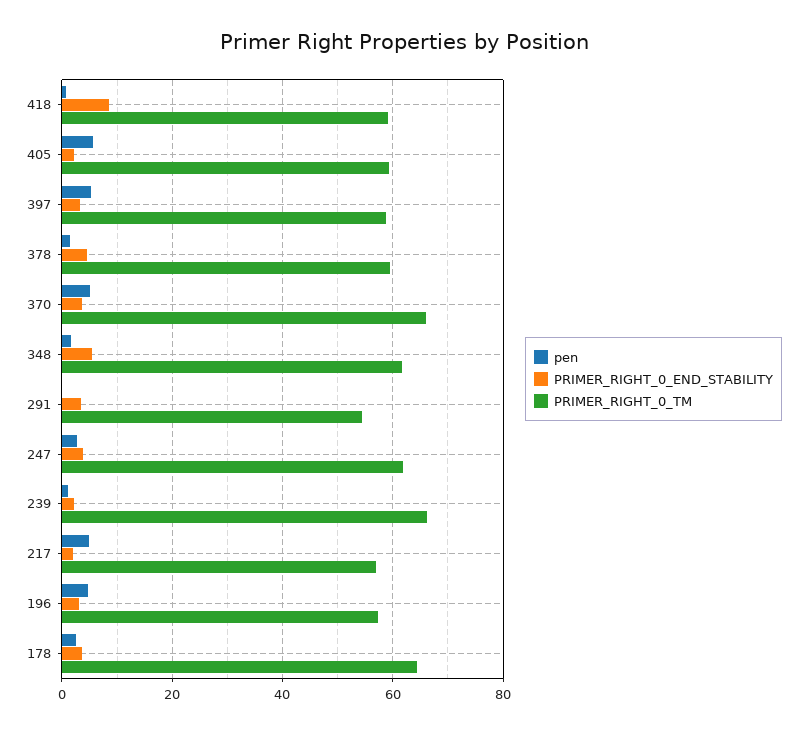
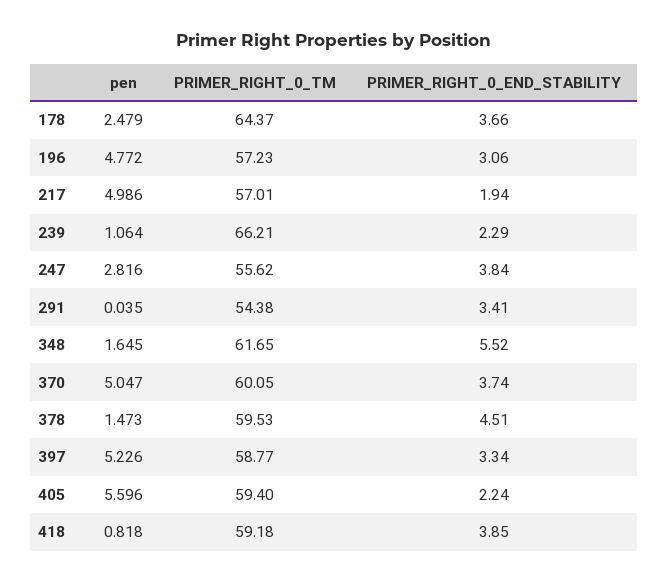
  {
    "pen": {
      "418": 0.818,
      "405": 5.596,
      "397": 5.226,
      "378": 1.473,
      "370": 5.047,
      "348": 1.645,
      "291": 0.035,
      "247": 2.816,
      "239": 1.064,
      "217": 4.986,
      "196": 4.772,
      "178": 2.479
    },
    "PRIMER_RIGHT_0_END_STABILITY": {
-     "418": 8,
+     "418": 3.85,
      "405": 2.24,
      "397": 3.34,
      "378": 4.51,
      "370": 3.74,
      "348": 5.52,
      "291": 3.41,
      "247": 3.84,
      "239": 2.29,
      "217": 1.94,
      "196": 3.06,
      "178": 3.66
    },
    "PRIMER_RIGHT_0_TM": {
      "418": 59.18,
      "405": 59.4,
      "397": 58.77,
      "378": 59.53,
-     "370": 66,
+     "370": 60.05,
      "348": 61.65,
      "291": 54.38,
-     "247": 62,
+     "247": 55.62,
      "239": 66.21,
      "217": 57.01,
      "196": 57.23,
      "178": 64.37
    }
  }

